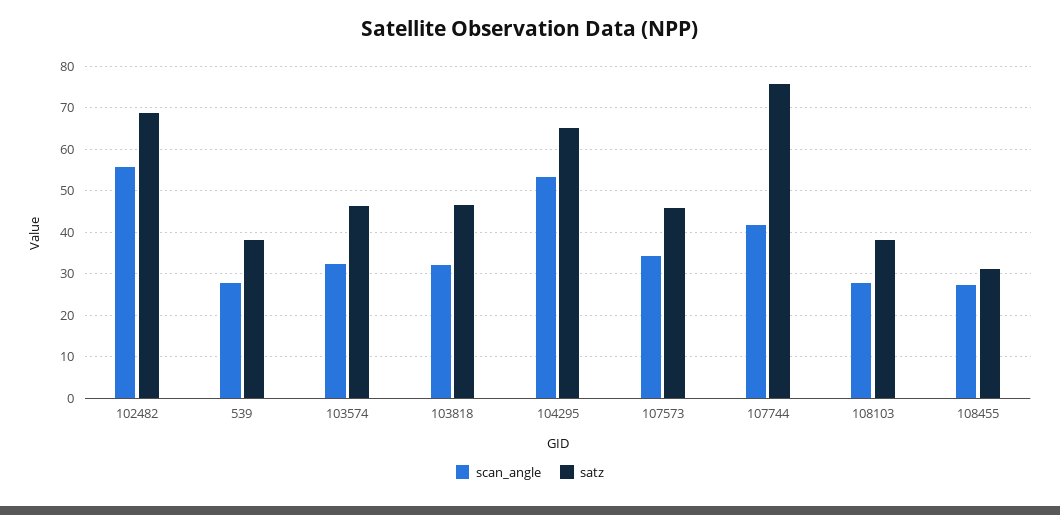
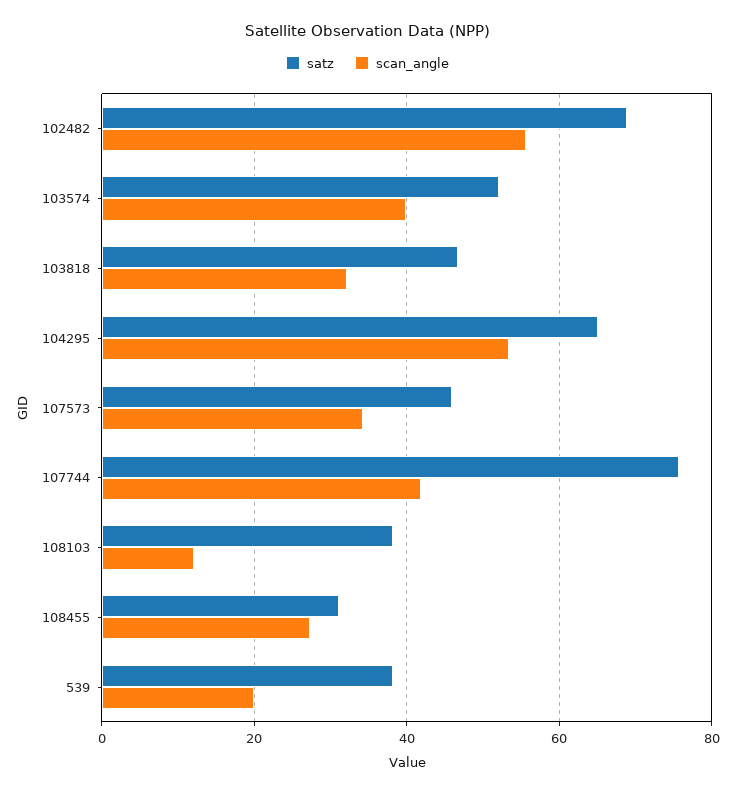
  {
    "scan_angle": {
      "102482": 56,
-     "539": 28,
+     "539": 20,
-     "103574": 32,
+     "103574": 40,
      "103818": 32,
      "104295": 54,
      "107573": 34,
      "107744": 42,
-     "108103": 28,
+     "108103": 12,
      "108455": 28
    },
    "satz": {
      "102482": 68,
      "539": 38,
-     "103574": 46,
+     "103574": 52,
      "103818": 46,
      "104295": 66,
      "107573": 46,
      "107744": 76,
      "108103": 38,
      "108455": 32
    }
  }

